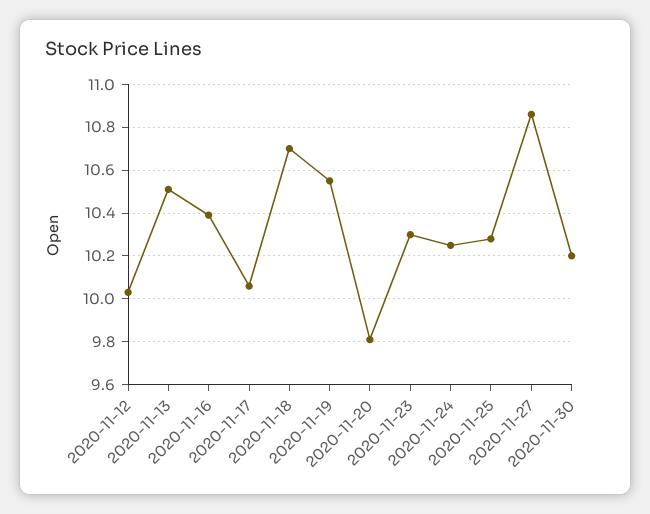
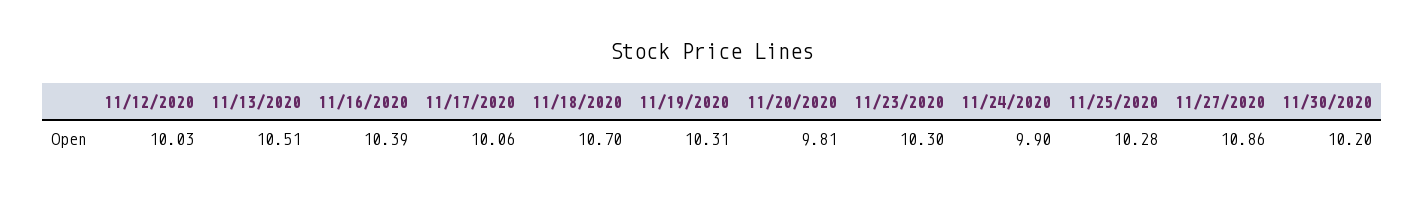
  {
    "2020-11-12": 10.03,
    "2020-11-13": 10.51,
    "2020-11-16": 10.39,
    "2020-11-17": 10.06,
    "2020-11-18": 10.7,
-   "2020-11-19": 10.55,
+   "2020-11-19": 10.31,
    "2020-11-20": 9.81,
    "2020-11-23": 10.3,
-   "2020-11-24": 10.25,
+   "2020-11-24": 9.9,
    "2020-11-25": 10.28,
    "2020-11-27": 10.86,
    "2020-11-30": 10.2
  }

